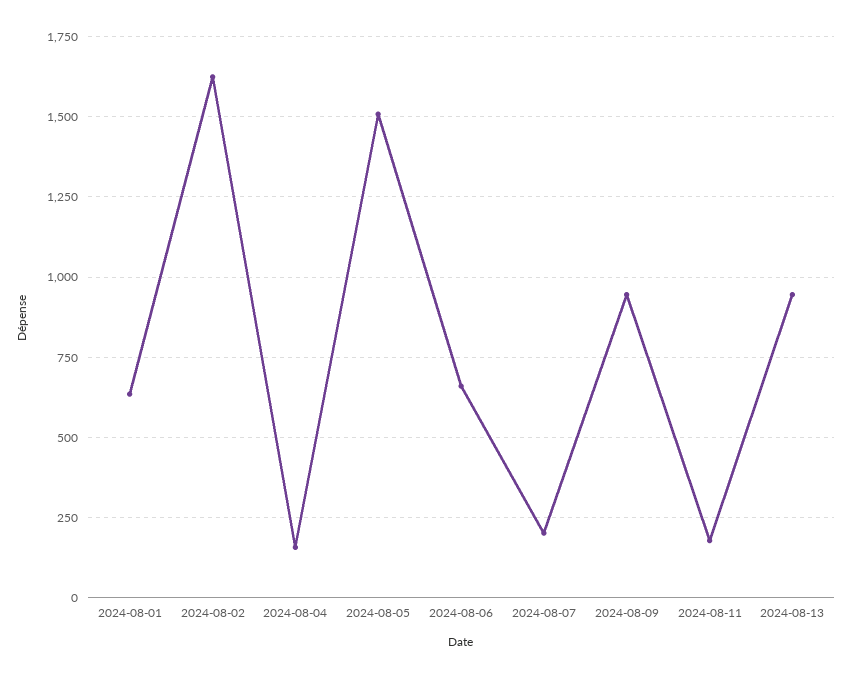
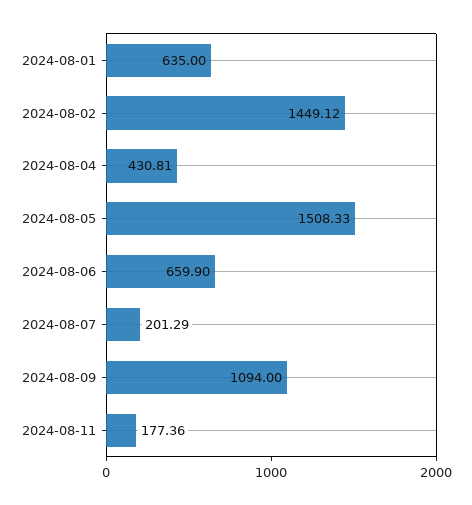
  {
    "2024-08-01": 635,
-   "2024-08-02": 1625,
+   "2024-08-02": 1449.12,
-   "2024-08-04": 150,
+   "2024-08-04": 430.81,
    "2024-08-05": 1508.33,
    "2024-08-06": 659.9,
    "2024-08-07": 201.29,
-   "2024-08-09": 950,
+   "2024-08-09": 1094,
-   "2024-08-11": 177.36,
+   "2024-08-11": 177.36
-   "2024-08-13": 950
  }

